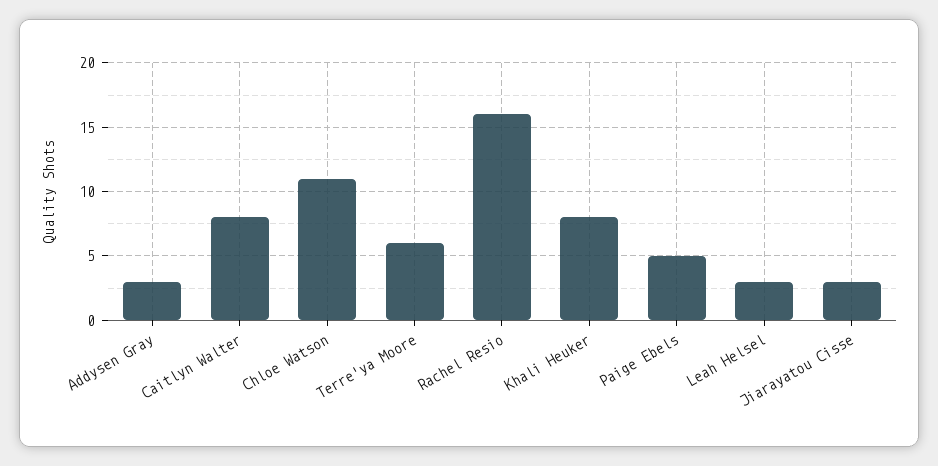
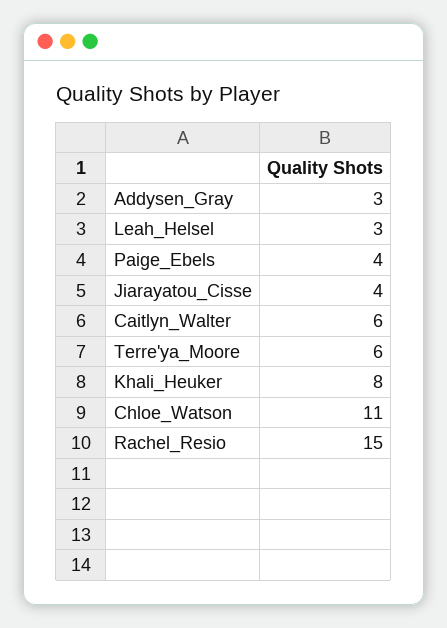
  {
    "Addysen Gray": 3,
-   "Caitlyn Walter": 8,
+   "Caitlyn Walter": 6,
    "Chloe Watson": 11,
    "Terre'ya Moore": 6,
-   "Rachel Resio": 16,
+   "Rachel Resio": 15,
    "Khali Heuker": 8,
-   "Paige Ebels": 5,
+   "Paige Ebels": 4,
    "Leah Helsel": 3,
-   "Jiarayatou Cisse": 3
+   "Jiarayatou Cisse": 4
  }

